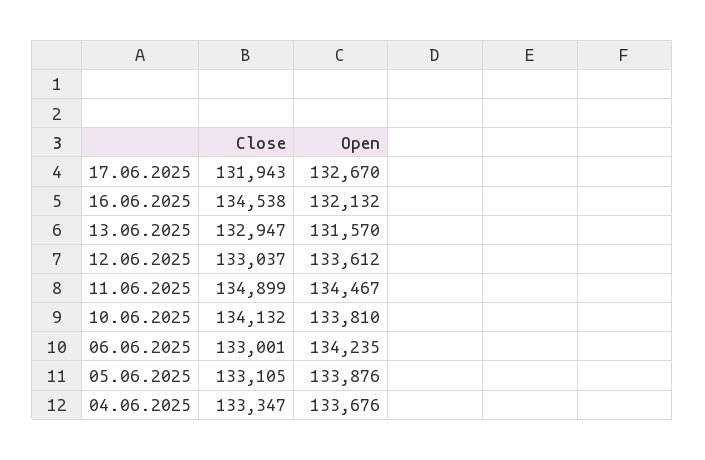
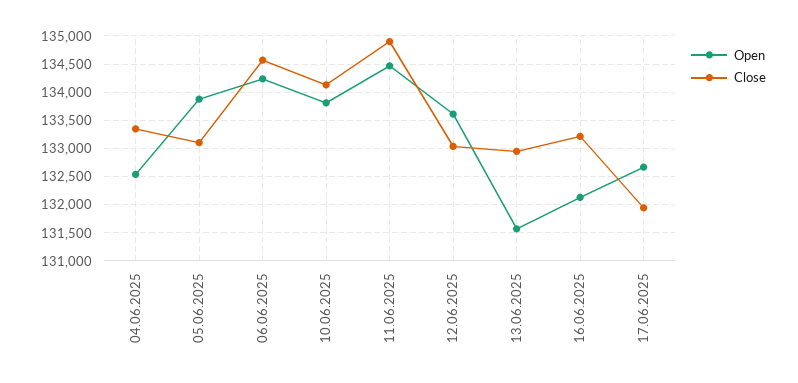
  {
    "Close": {
      "17.06.2025": 131943,
-     "16.06.2025": 134538,
+     "16.06.2025": 133250,
      "13.06.2025": 132947,
      "12.06.2025": 133037,
      "11.06.2025": 134899,
      "10.06.2025": 134132,
-     "06.06.2025": 133001,
+     "06.06.2025": 134500,
      "05.06.2025": 133105,
      "04.06.2025": 133347
    },
    "Open": {
      "17.06.2025": 132670,
      "16.06.2025": 132132,
      "13.06.2025": 131570,
      "12.06.2025": 133612,
      "11.06.2025": 134467,
      "10.06.2025": 133810,
      "06.06.2025": 134235,
      "05.06.2025": 133876,
-     "04.06.2025": 133676
+     "04.06.2025": 132500
    }
  }

